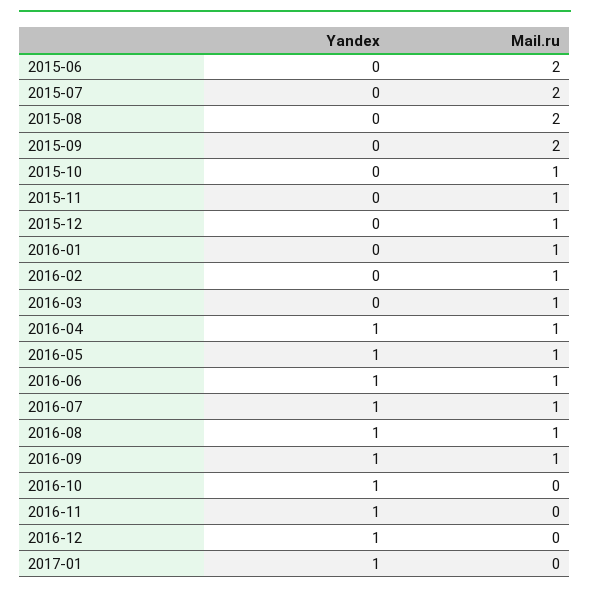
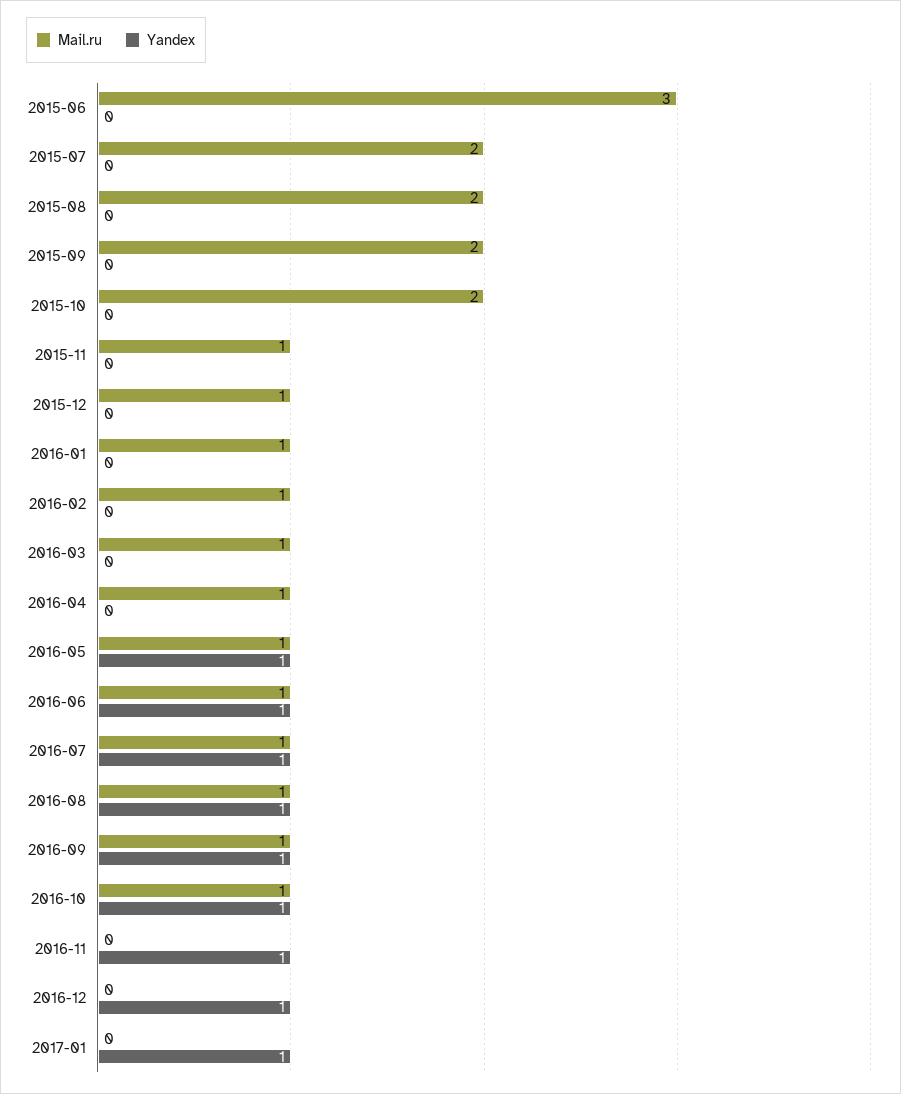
  {
    "Yandex": {
      "2015-06": 0,
      "2015-07": 0,
      "2015-08": 0,
      "2015-09": 0,
      "2015-10": 0,
      "2015-11": 0,
      "2015-12": 0,
      "2016-01": 0,
      "2016-02": 0,
      "2016-03": 0,
-     "2016-04": 1,
+     "2016-04": 0,
      "2016-05": 1,
      "2016-06": 1,
      "2016-07": 1,
      "2016-08": 1,
      "2016-09": 1,
      "2016-10": 1,
      "2016-11": 1,
      "2016-12": 1,
      "2017-01": 1
    },
    "Mail.ru": {
-     "2015-06": 2,
+     "2015-06": 3,
      "2015-07": 2,
      "2015-08": 2,
      "2015-09": 2,
-     "2015-10": 1,
+     "2015-10": 2,
      "2015-11": 1,
      "2015-12": 1,
      "2016-01": 1,
      "2016-02": 1,
      "2016-03": 1,
      "2016-04": 1,
      "2016-05": 1,
      "2016-06": 1,
      "2016-07": 1,
      "2016-08": 1,
      "2016-09": 1,
-     "2016-10": 0,
+     "2016-10": 1,
      "2016-11": 0,
      "2016-12": 0,
      "2017-01": 0
    }
  }

